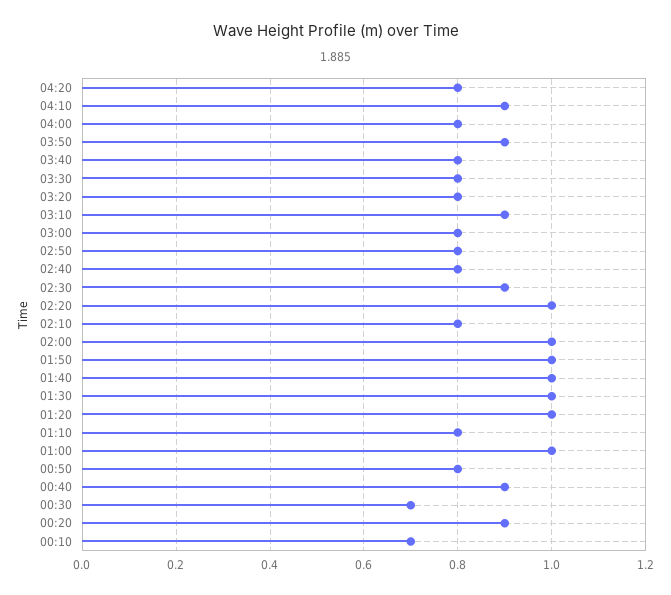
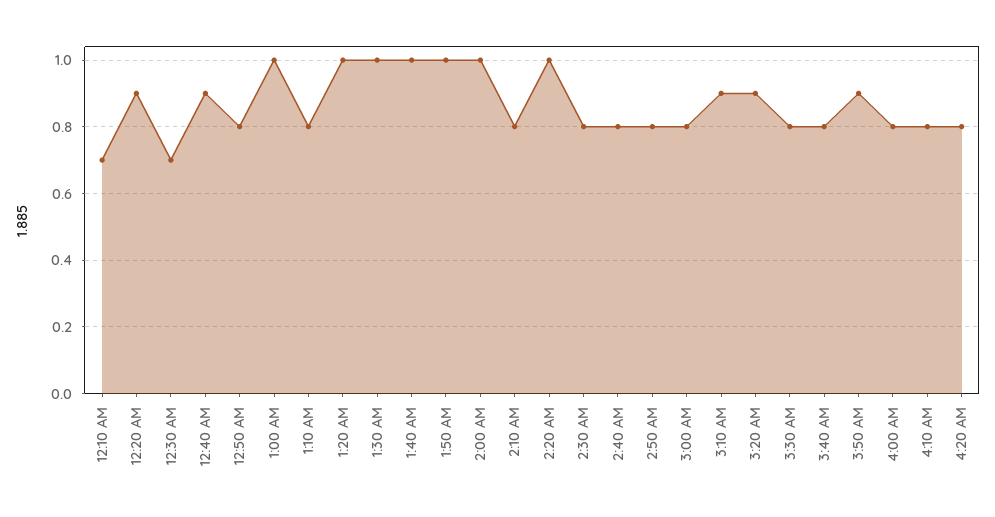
  {
    "04:20": 0.8,
-   "04:10": 0.9,
+   "04:10": 0.8,
    "04:00": 0.8,
    "03:50": 0.9,
    "03:40": 0.8,
    "03:30": 0.8,
-   "03:20": 0.8,
+   "03:20": 0.9,
    "03:10": 0.9,
    "03:00": 0.8,
    "02:50": 0.8,
    "02:40": 0.8,
-   "02:30": 0.9,
+   "02:30": 0.8,
    "02:20": 1,
    "02:10": 0.8,
    "02:00": 1,
    "01:50": 1,
    "01:40": 1,
    "01:30": 1,
    "01:20": 1,
    "01:10": 0.8,
    "01:00": 1,
    "00:50": 0.8,
    "00:40": 0.9,
    "00:30": 0.7,
    "00:20": 0.9,
    "00:10": 0.7
  }

